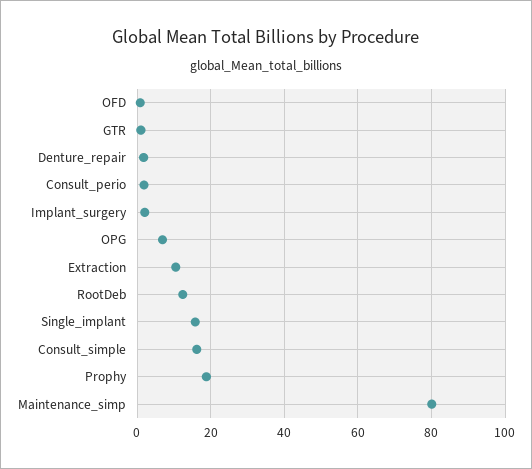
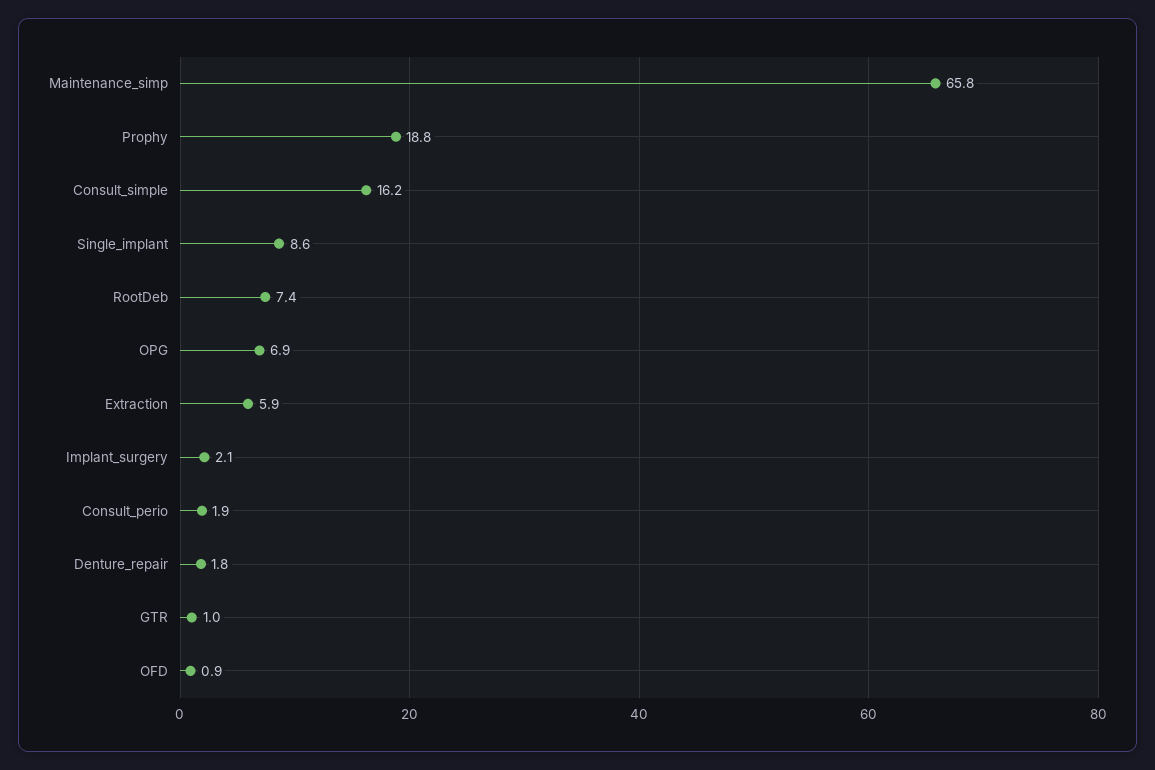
  {
    "OFD": 0.9,
    "GTR": 1,
    "Denture_repair": 1.8,
    "Consult_perio": 1.9,
    "Implant_surgery": 2.1,
    "OPG": 6.9,
-   "Extraction": 10,
+   "Extraction": 5.9,
-   "RootDeb": 12,
+   "RootDeb": 7.4,
-   "Single_implant": 16,
+   "Single_implant": 8.6,
    "Consult_simple": 16.2,
    "Prophy": 18.8,
-   "Maintenance_simp": 80
+   "Maintenance_simp": 65.8
  }

